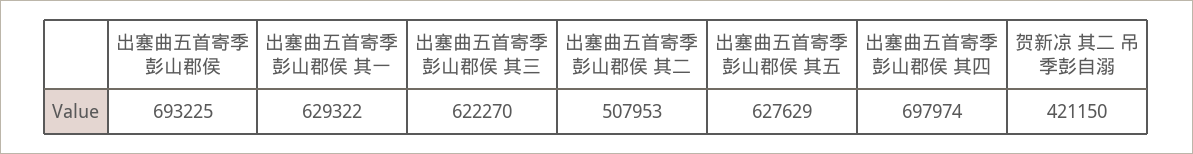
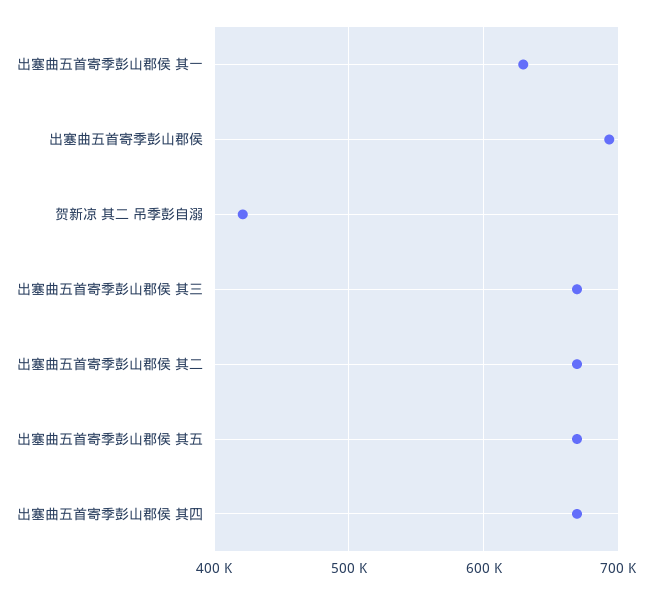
  {
    "出塞曲五首寄季彭山郡侯": 693225,
    "出塞曲五首寄季彭山郡侯 其一": 629322,
-   "出塞曲五首寄季彭山郡侯 其三": 622270,
+   "出塞曲五首寄季彭山郡侯 其三": 670000,
-   "出塞曲五首寄季彭山郡侯 其二": 507953,
+   "出塞曲五首寄季彭山郡侯 其二": 670000,
-   "出塞曲五首寄季彭山郡侯 其五": 627629,
+   "出塞曲五首寄季彭山郡侯 其五": 670000,
-   "出塞曲五首寄季彭山郡侯 其四": 697974,
+   "出塞曲五首寄季彭山郡侯 其四": 670000,
    "贺新凉 其二 吊季彭自溺": 421150
  }

